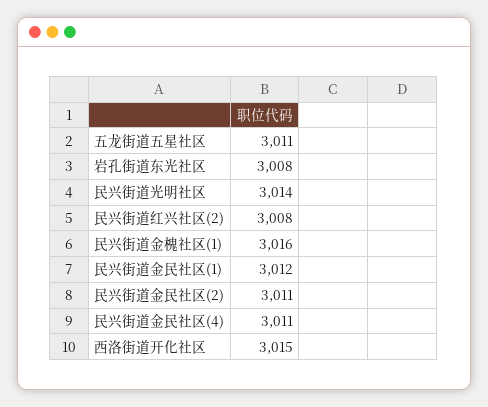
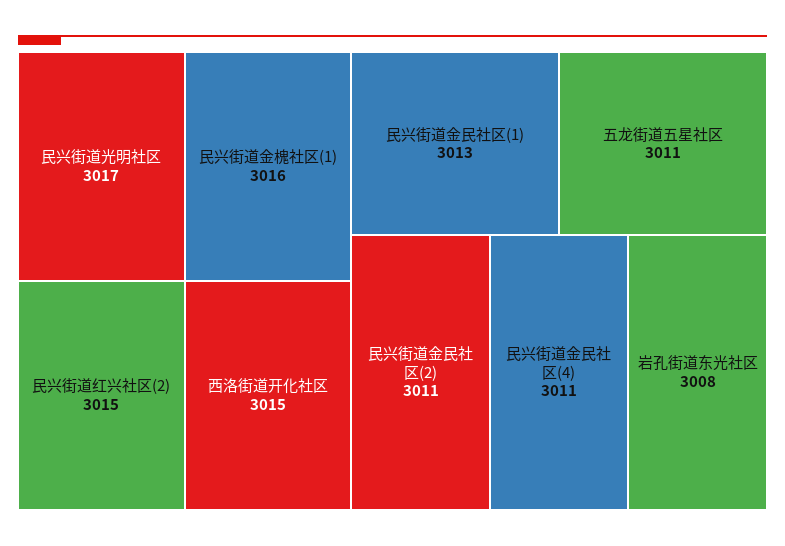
  {
    "五龙街道五星社区": 3011,
    "岩孔街道东光社区": 3008,
-   "民兴街道光明社区": 3014,
+   "民兴街道光明社区": 3017,
-   "民兴街道红兴社区(2)": 3008,
+   "民兴街道红兴社区(2)": 3015,
    "民兴街道金槐社区(1)": 3016,
-   "民兴街道金民社区(1)": 3012,
+   "民兴街道金民社区(1)": 3013,
    "民兴街道金民社区(2)": 3011,
    "民兴街道金民社区(4)": 3011,
    "西洛街道开化社区": 3015
  }

